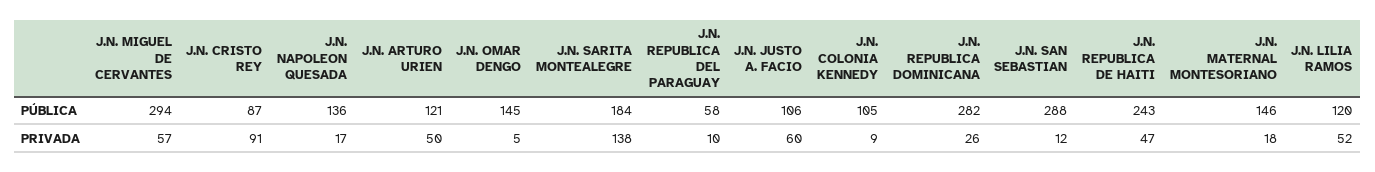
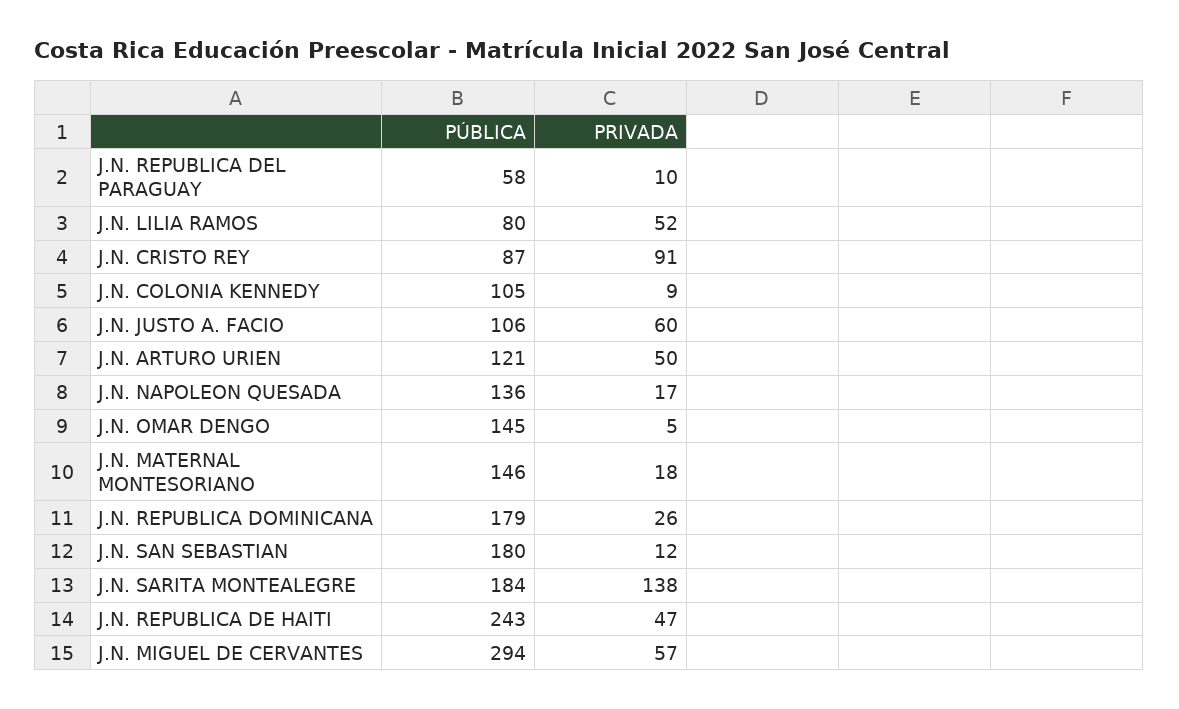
  {
    "J.N. MIGUEL DE CERVANTES": {
      "PÚBLICA": 294,
      "PRIVADA": 57
    },
    "J.N. CRISTO REY": {
      "PÚBLICA": 87,
      "PRIVADA": 91
    },
    "J.N. NAPOLEON QUESADA": {
      "PÚBLICA": 136,
      "PRIVADA": 17
    },
    "J.N. ARTURO URIEN": {
      "PÚBLICA": 121,
      "PRIVADA": 50
    },
    "J.N. OMAR DENGO": {
      "PÚBLICA": 145,
      "PRIVADA": 5
    },
    "J.N. SARITA MONTEALEGRE": {
      "PÚBLICA": 184,
      "PRIVADA": 138
    },
    "J.N. REPUBLICA DEL PARAGUAY": {
      "PÚBLICA": 58,
      "PRIVADA": 10
    },
    "J.N. JUSTO A. FACIO": {
      "PÚBLICA": 106,
      "PRIVADA": 60
    },
    "J.N. COLONIA KENNEDY": {
      "PÚBLICA": 105,
      "PRIVADA": 9
    },
    "J.N. REPUBLICA DOMINICANA": {
-     "PÚBLICA": 282,
+     "PÚBLICA": 179,
      "PRIVADA": 26
    },
    "J.N. SAN SEBASTIAN": {
-     "PÚBLICA": 288,
+     "PÚBLICA": 180,
      "PRIVADA": 12
    },
    "J.N. REPUBLICA DE HAITI": {
      "PÚBLICA": 243,
      "PRIVADA": 47
    },
    "J.N. MATERNAL MONTESORIANO": {
      "PÚBLICA": 146,
      "PRIVADA": 18
    },
    "J.N. LILIA RAMOS": {
-     "PÚBLICA": 120,
+     "PÚBLICA": 80,
      "PRIVADA": 52
    }
  }

